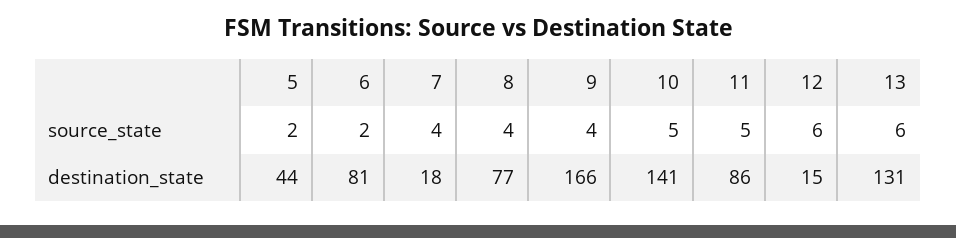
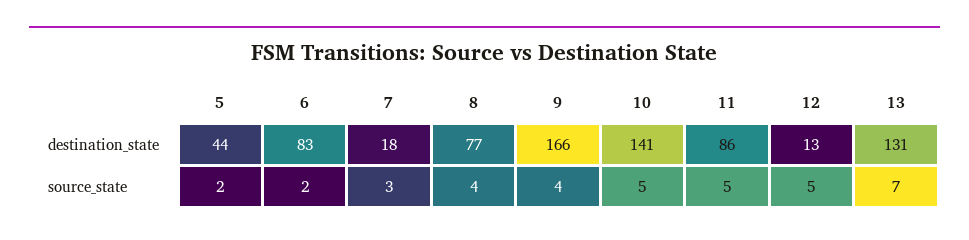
  {
    "5": {
      "source_state": 2,
      "destination_state": 44
    },
    "6": {
      "source_state": 2,
-     "destination_state": 81
+     "destination_state": 83
    },
    "7": {
-     "source_state": 4,
+     "source_state": 3,
      "destination_state": 18
    },
    "8": {
      "source_state": 4,
      "destination_state": 77
    },
    "9": {
      "source_state": 4,
      "destination_state": 166
    },
    "10": {
      "source_state": 5,
      "destination_state": 141
    },
    "11": {
      "source_state": 5,
      "destination_state": 86
    },
    "12": {
-     "source_state": 6,
+     "source_state": 5,
-     "destination_state": 15
+     "destination_state": 13
    },
    "13": {
-     "source_state": 6,
+     "source_state": 7,
      "destination_state": 131
    }
  }

